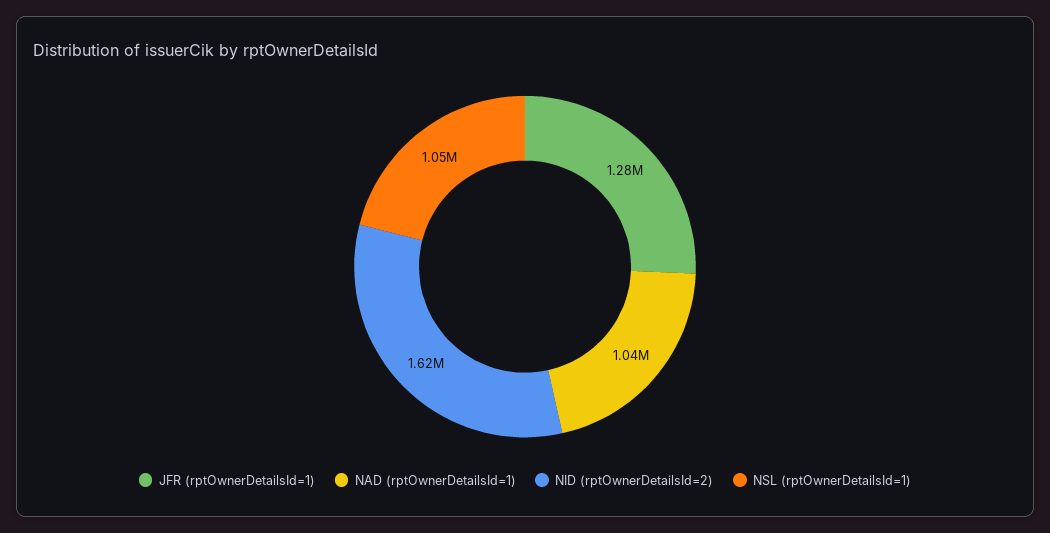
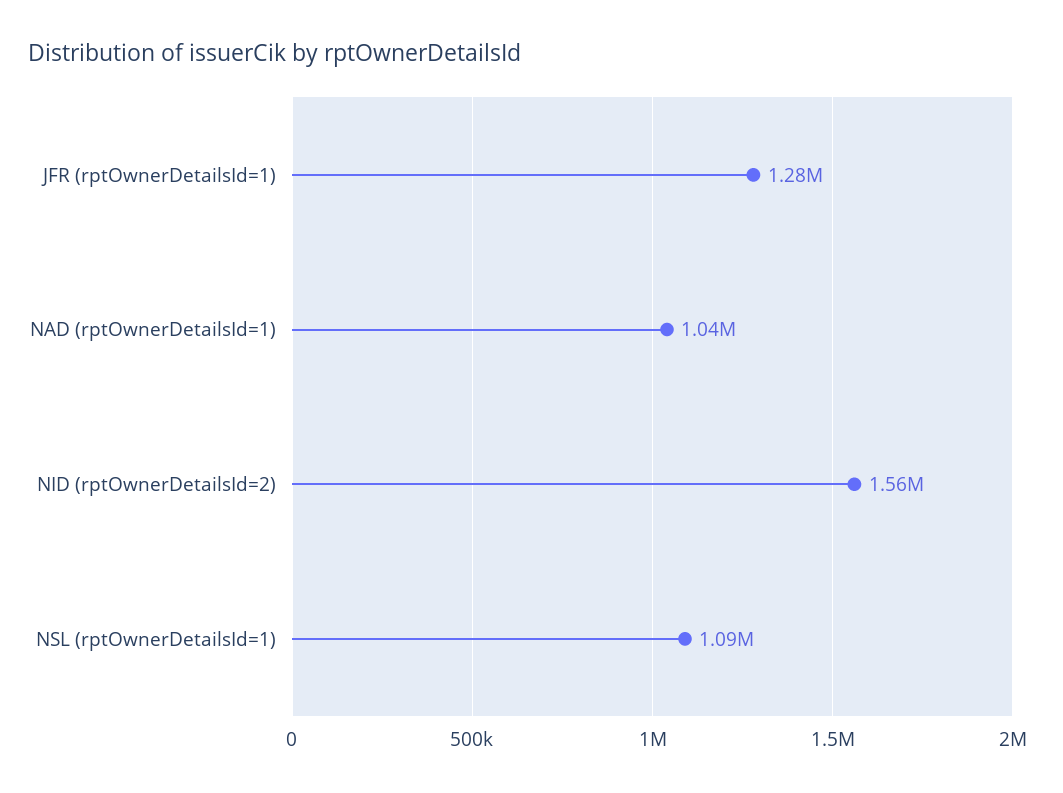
  {
    "JFR (rptOwnerDetailsId=1)": 1280000,
    "NAD (rptOwnerDetailsId=1)": 1040000,
-   "NID (rptOwnerDetailsId=2)": 1620000,
+   "NID (rptOwnerDetailsId=2)": 1560000,
-   "NSL (rptOwnerDetailsId=1)": 1050000
+   "NSL (rptOwnerDetailsId=1)": 1090000
  }

